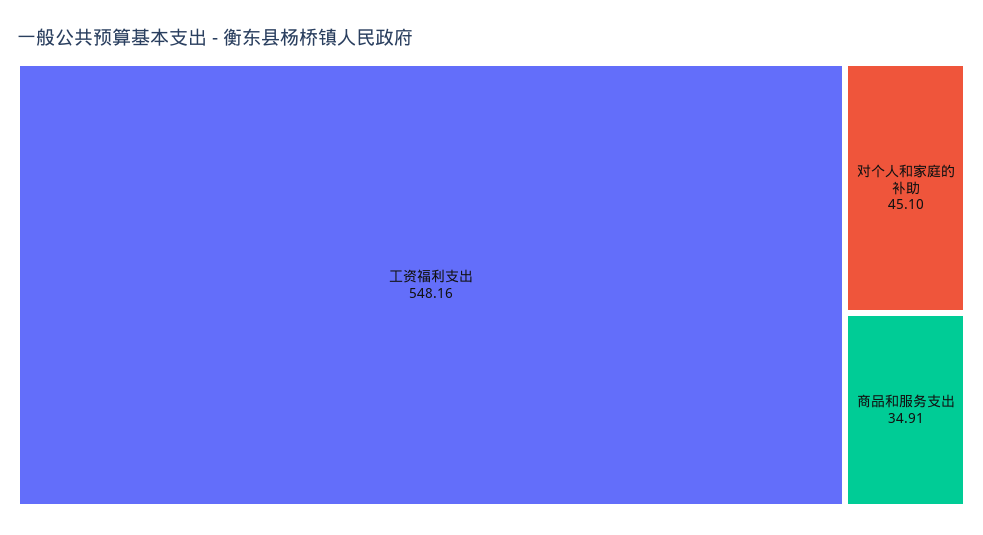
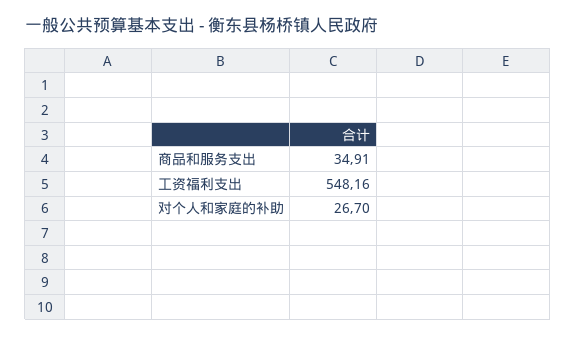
  {
    "工资福利支出": 548.16,
-   "对个人和家庭的补助": 45.1,
+   "对个人和家庭的补助": 26.7,
    "商品和服务支出": 34.91
  }

